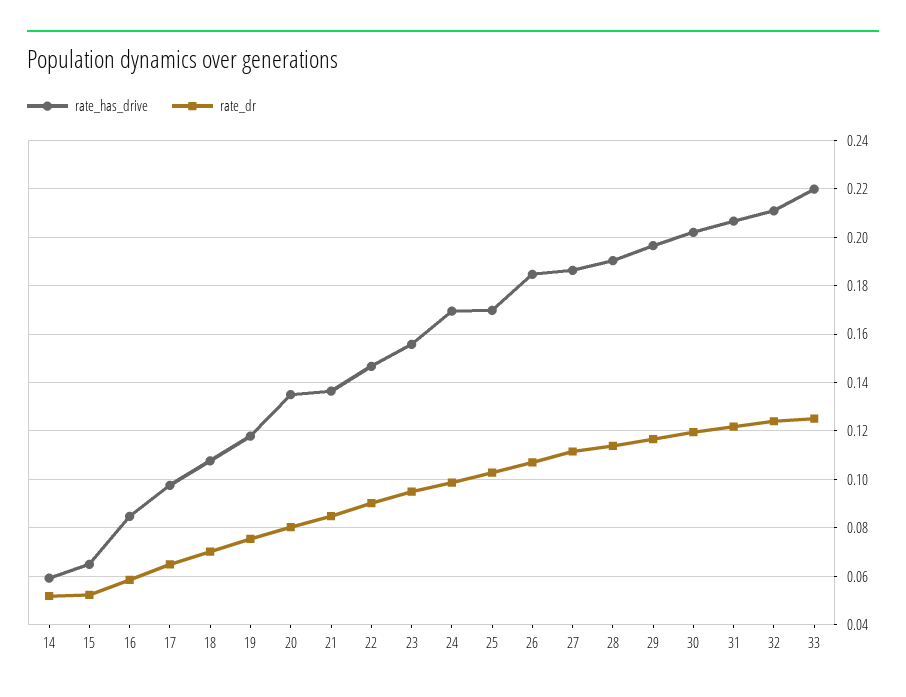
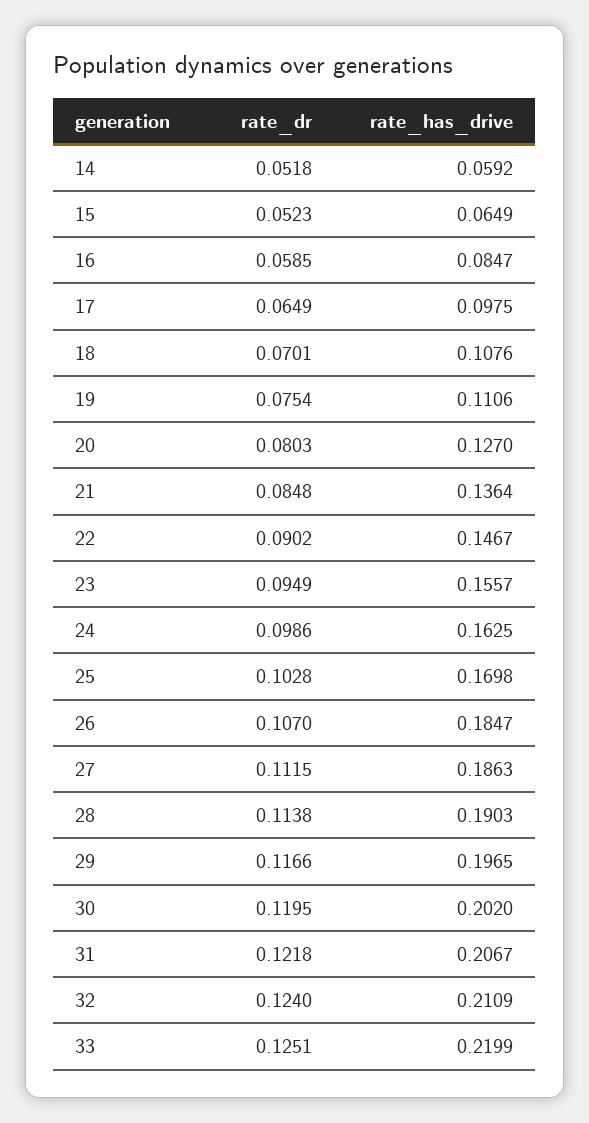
  {
    "rate_has_drive": {
      "14": 0.0592,
      "15": 0.0649,
      "16": 0.0847,
      "17": 0.0975,
      "18": 0.1076,
-     "19": 0.1175,
+     "19": 0.1106,
-     "20": 0.135,
+     "20": 0.127,
      "21": 0.1364,
      "22": 0.1467,
      "23": 0.1557,
-     "24": 0.17,
+     "24": 0.1625,
      "25": 0.1698,
      "26": 0.1847,
      "27": 0.1863,
      "28": 0.1903,
      "29": 0.1965,
      "30": 0.202,
      "31": 0.2067,
      "32": 0.2109,
      "33": 0.2199
    },
    "rate_dr": {
      "14": 0.0518,
      "15": 0.0523,
      "16": 0.0585,
      "17": 0.0649,
      "18": 0.0701,
      "19": 0.0754,
      "20": 0.0803,
      "21": 0.0848,
      "22": 0.0902,
      "23": 0.0949,
      "24": 0.0986,
      "25": 0.1028,
      "26": 0.107,
      "27": 0.1115,
      "28": 0.1138,
      "29": 0.1166,
      "30": 0.1195,
      "31": 0.1218,
      "32": 0.124,
      "33": 0.1251
    }
  }

